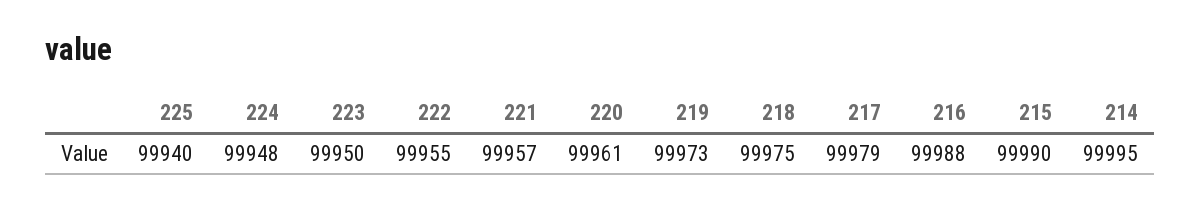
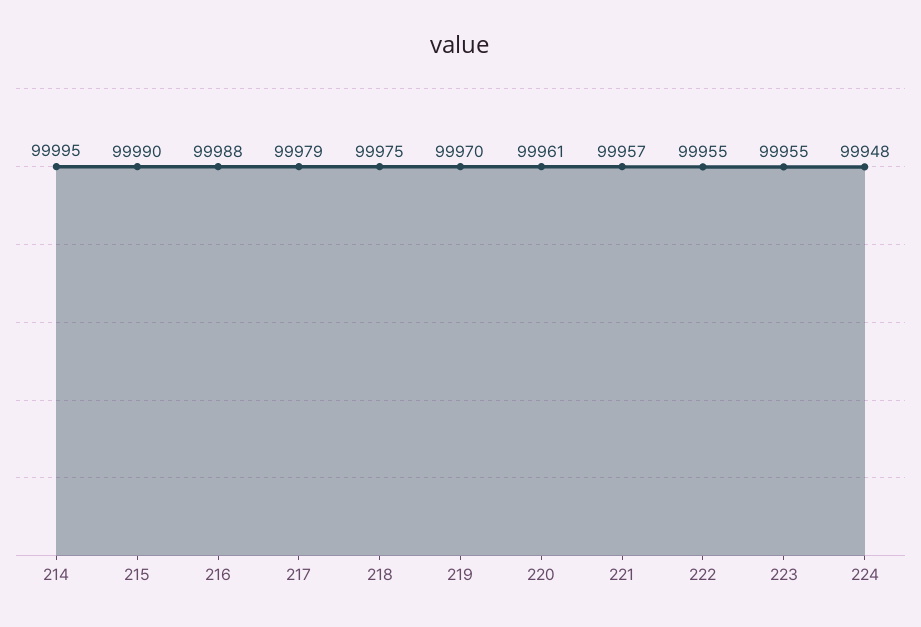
  {
-   "225": 99940,
    "224": 99948,
-   "223": 99950,
+   "223": 99955,
    "222": 99955,
    "221": 99957,
    "220": 99961,
-   "219": 99973,
+   "219": 99970,
    "218": 99975,
    "217": 99979,
    "216": 99988,
    "215": 99990,
    "214": 99995
  }

